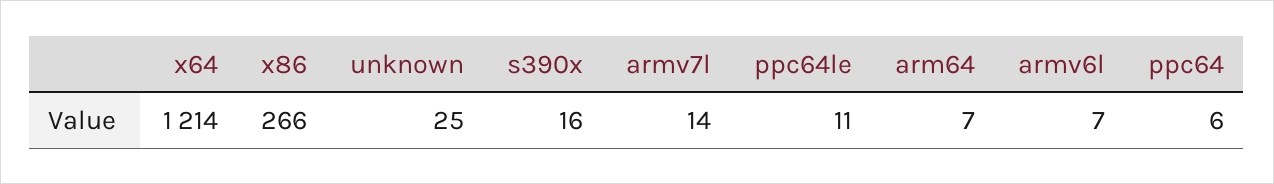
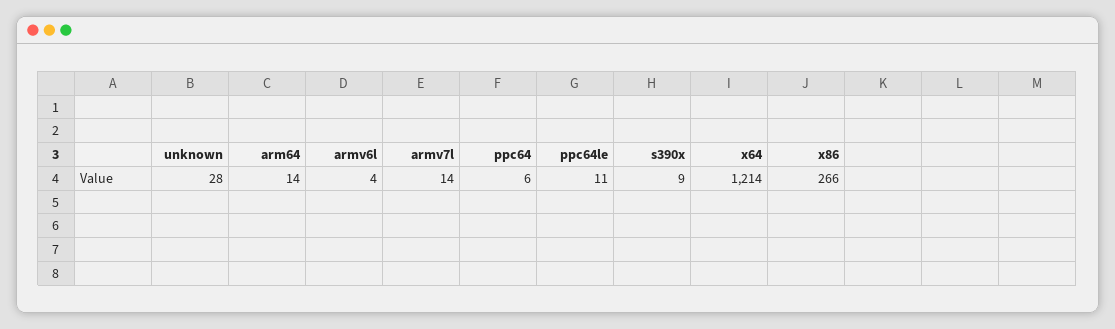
  {
    "x64": 1214,
    "x86": 266,
-   "unknown": 25,
+   "unknown": 28,
-   "s390x": 16,
+   "s390x": 9,
    "armv7l": 14,
    "ppc64le": 11,
-   "arm64": 7,
+   "arm64": 14,
-   "armv6l": 7,
+   "armv6l": 4,
    "ppc64": 6
  }

